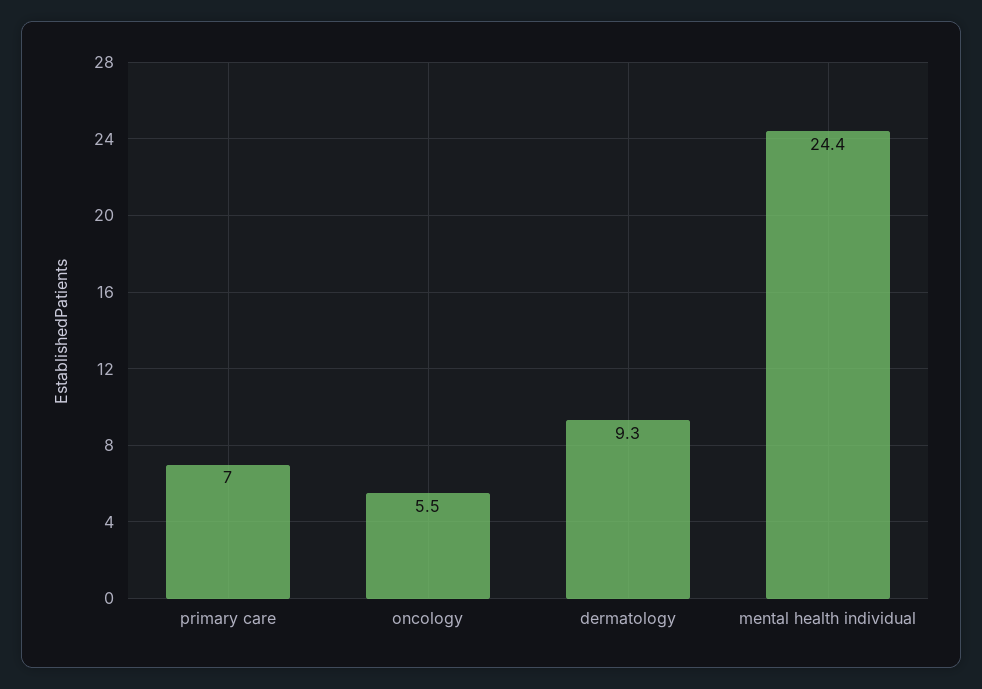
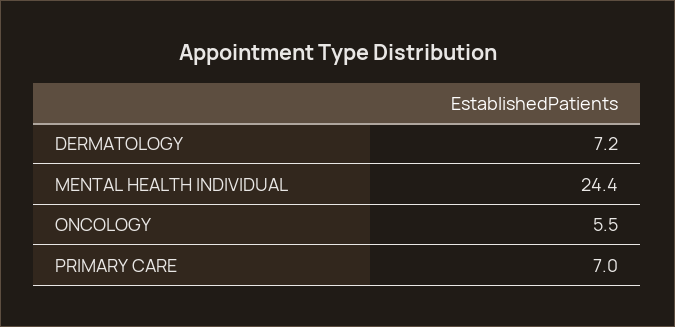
  {
    "primary care": 7,
    "oncology": 5.5,
-   "dermatology": 9.3,
+   "dermatology": 7.2,
    "mental health individual": 24.4
  }

